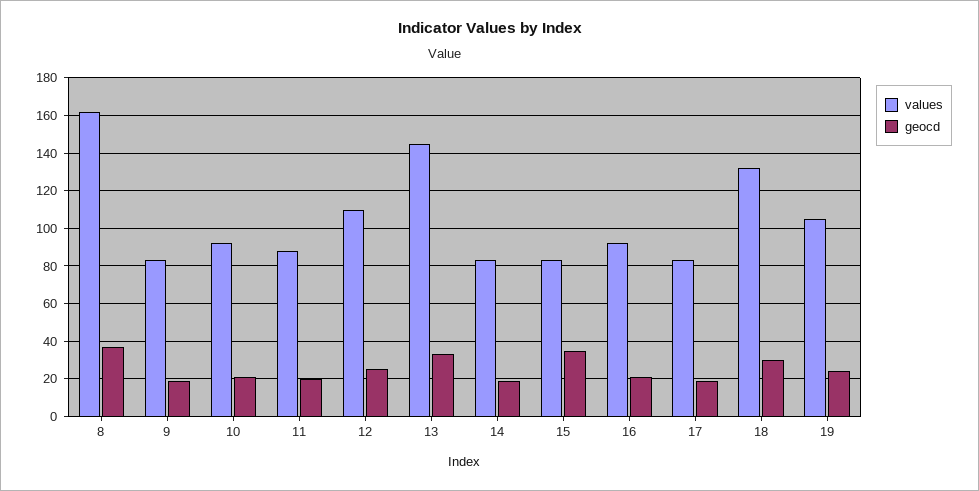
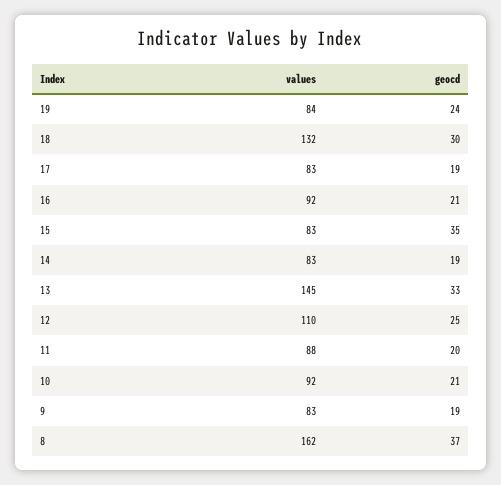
  {
    "values": {
      "8": 162,
      "9": 83,
      "10": 92,
      "11": 88,
      "12": 110,
      "13": 145,
      "14": 83,
      "15": 83,
      "16": 92,
      "17": 83,
      "18": 132,
-     "19": 105
+     "19": 84
    },
    "geocd": {
      "8": 37,
      "9": 19,
      "10": 21,
      "11": 20,
      "12": 25,
      "13": 33,
      "14": 19,
      "15": 35,
      "16": 21,
      "17": 19,
      "18": 30,
      "19": 24
    }
  }

